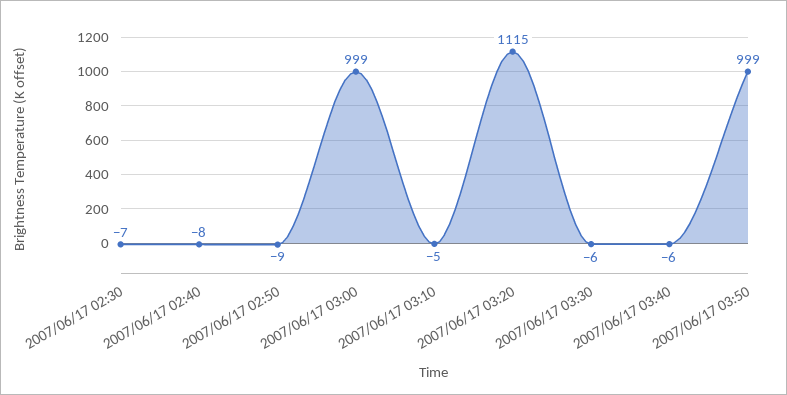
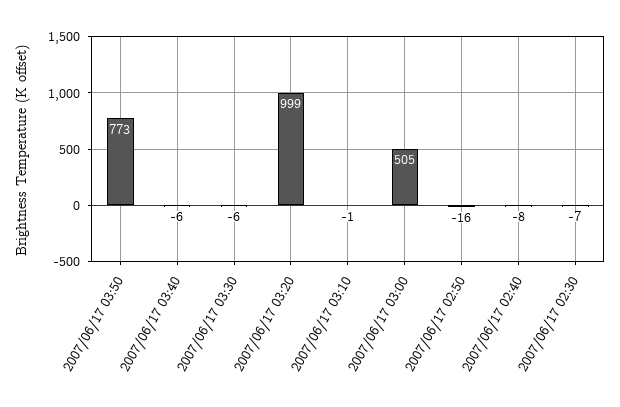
  {
    "2007/06/17 02:30": -7,
    "2007/06/17 02:40": -8,
-   "2007/06/17 02:50": -9,
+   "2007/06/17 02:50": -16,
-   "2007/06/17 03:00": 999,
+   "2007/06/17 03:00": 505,
-   "2007/06/17 03:10": -5,
+   "2007/06/17 03:10": -1,
-   "2007/06/17 03:20": 1115,
+   "2007/06/17 03:20": 999,
    "2007/06/17 03:30": -6,
    "2007/06/17 03:40": -6,
-   "2007/06/17 03:50": 999
+   "2007/06/17 03:50": 773
  }

